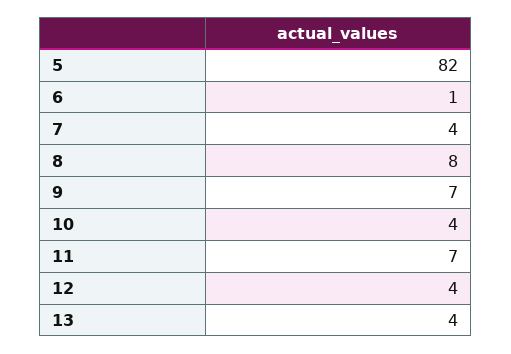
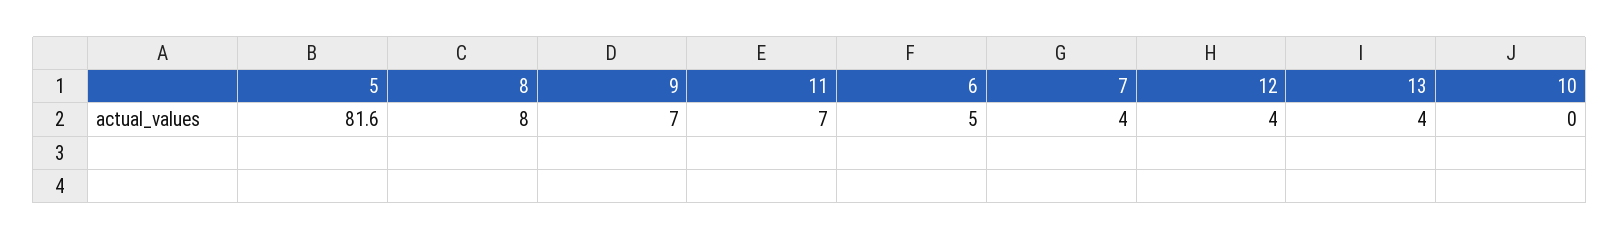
  {
    "5": 81.6,
-   "6": 1,
+   "6": 5,
    "7": 4,
    "8": 8,
    "9": 7,
-   "10": 4,
+   "10": 0,
    "11": 7,
    "12": 4,
    "13": 4
  }

